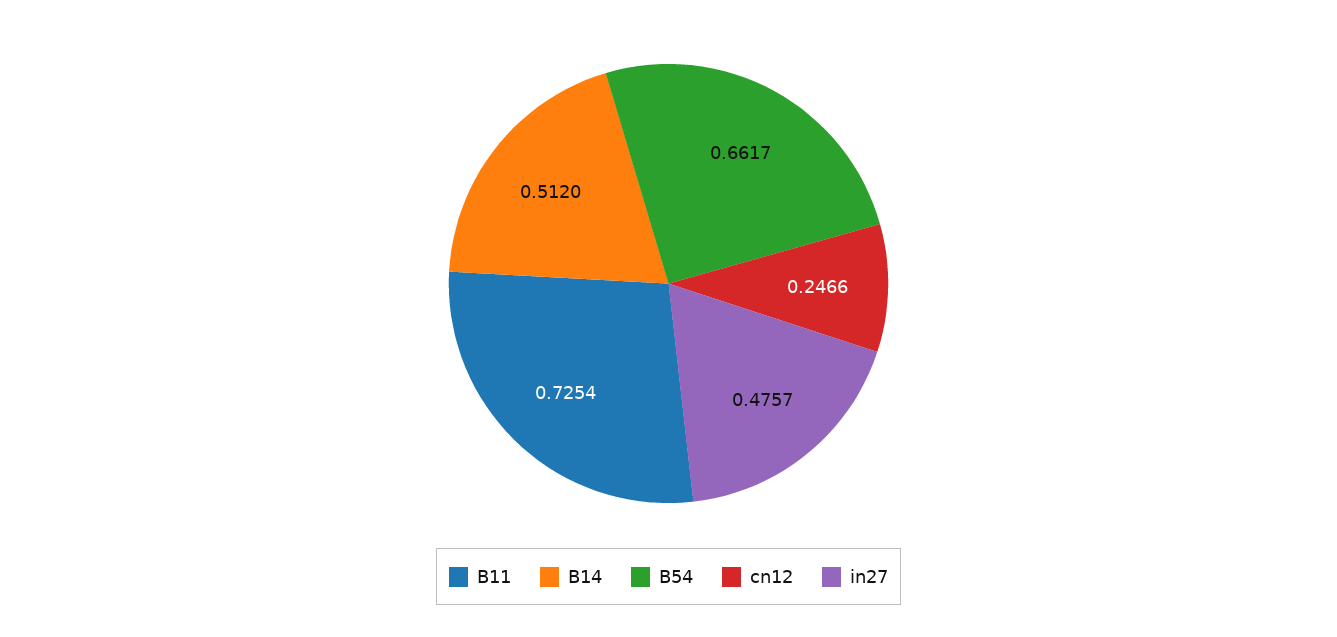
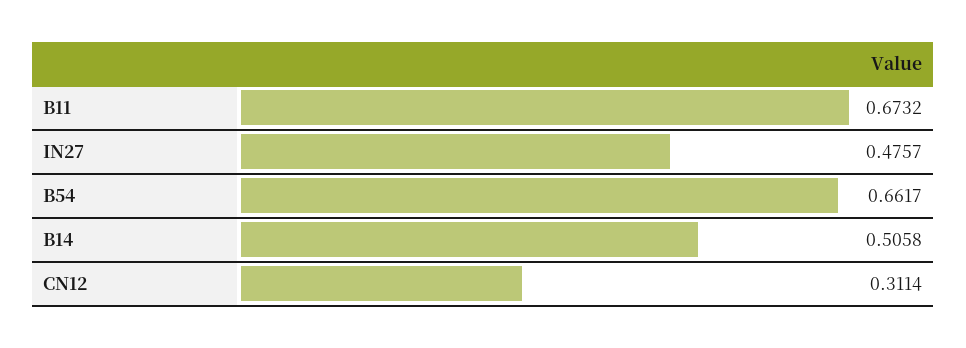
  {
-   "B11": 0.7254,
+   "B11": 0.6732,
-   "B14": 0.512,
+   "B14": 0.5058,
    "B54": 0.6617,
-   "cn12": 0.2466,
+   "cn12": 0.3114,
    "in27": 0.4757
  }

